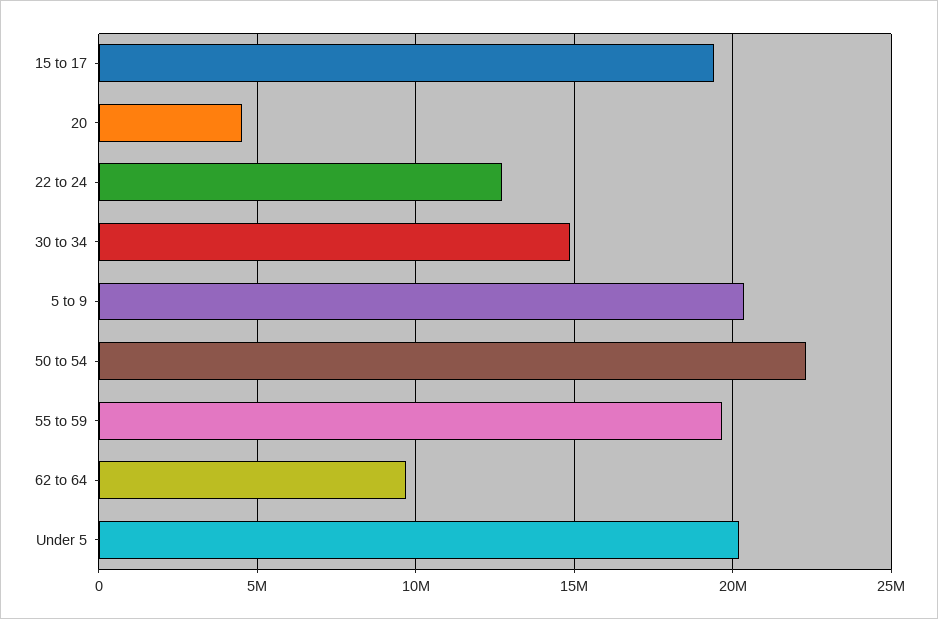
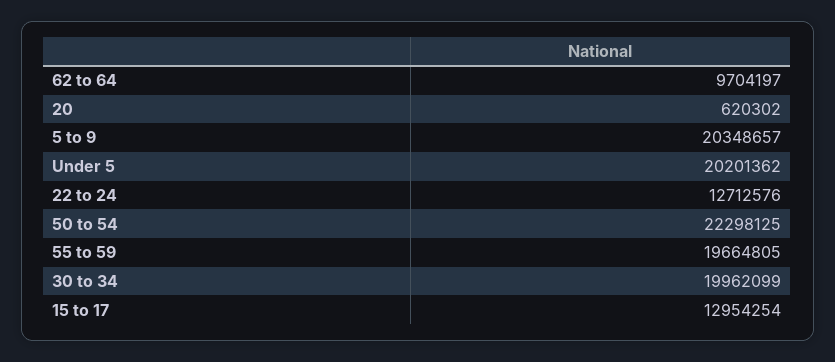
  {
-   "15 to 17": 19500000,
+   "15 to 17": 12954254,
-   "20": 4500000,
+   "20": 620302,
    "22 to 24": 12712576,
-   "30 to 34": 15000000,
+   "30 to 34": 19962099,
    "5 to 9": 20348657,
    "50 to 54": 22298125,
    "55 to 59": 19664805,
    "62 to 64": 9704197,
    "Under 5": 20201362
  }

